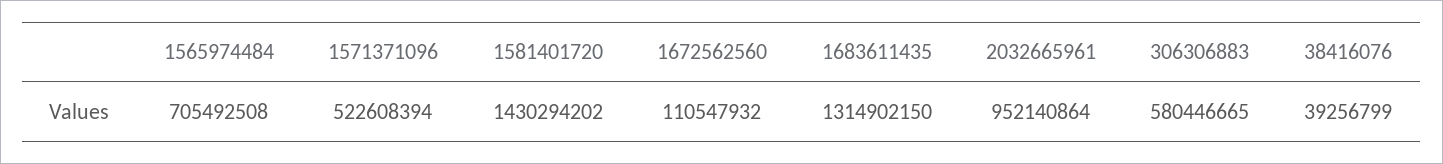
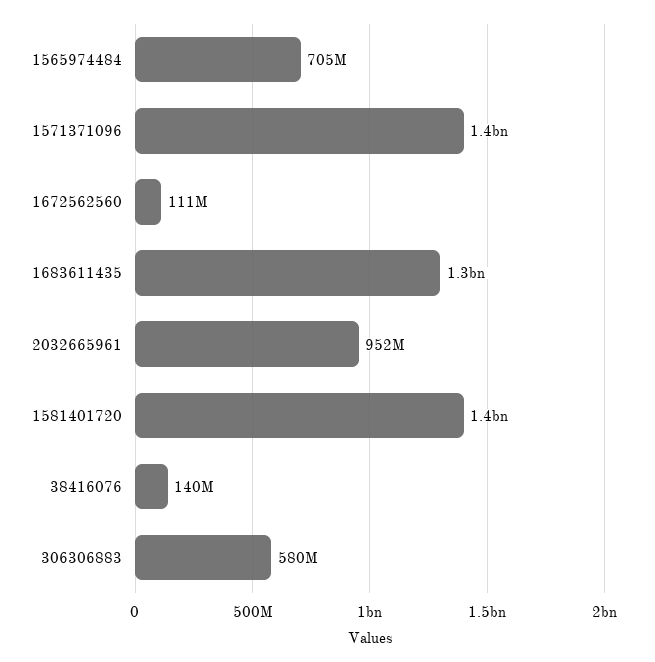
  {
    "1565974484": 705492508,
-   "1571371096": 522608394,
+   "1571371096": 1400000000,
    "1581401720": 1430294202,
    "1672562560": 110547932,
    "1683611435": 1314902150,
    "2032665961": 952140864,
    "306306883": 580446665,
-   "38416076": 39256799
+   "38416076": 140000000
  }

